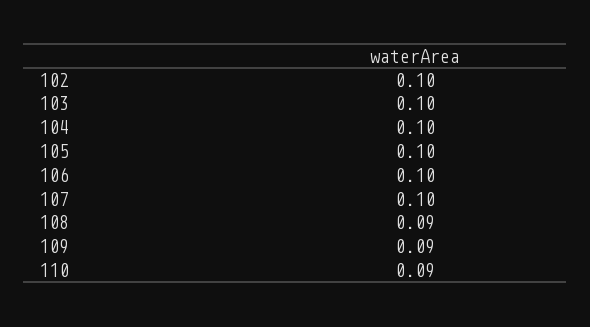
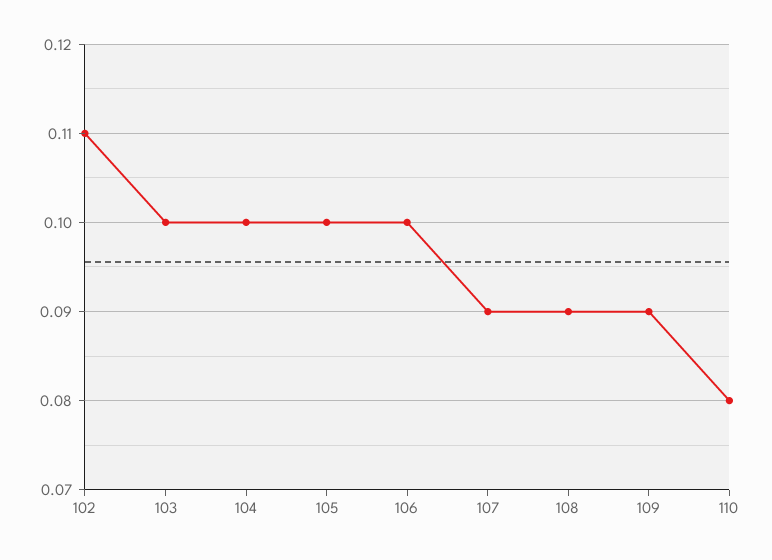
  {
-   "102": 0.1,
+   "102": 0.11,
    "103": 0.1,
    "104": 0.1,
    "105": 0.1,
    "106": 0.1,
-   "107": 0.1,
+   "107": 0.09,
    "108": 0.09,
    "109": 0.09,
-   "110": 0.09
+   "110": 0.08
  }

